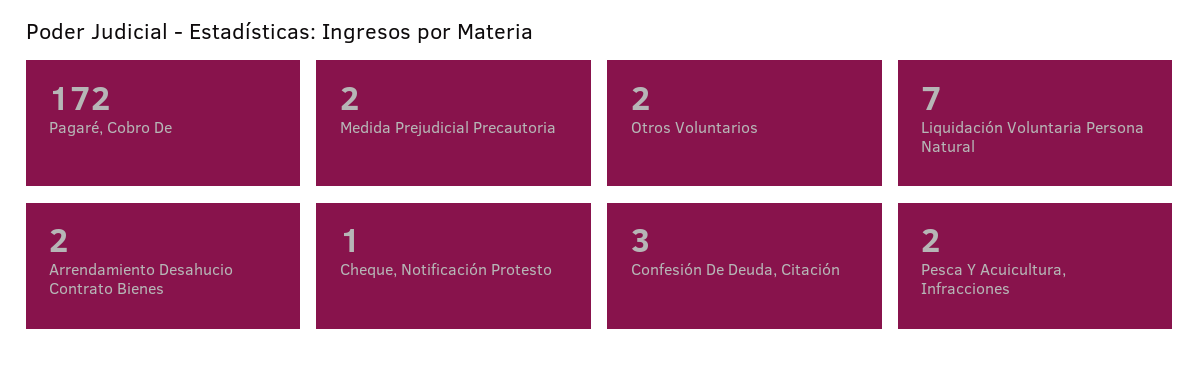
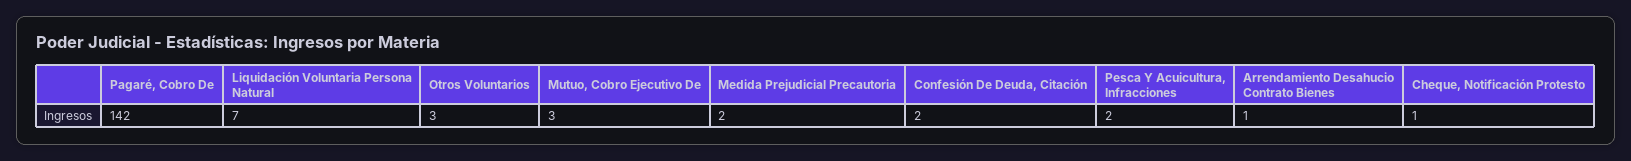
  {
-   "Pagaré, Cobro De": 172,
+   "Pagaré, Cobro De": 142,
    "Medida Prejudicial Precautoria": 2,
-   "Otros Voluntarios": 2,
+   "Otros Voluntarios": 3,
    "Liquidación Voluntaria Persona Natural": 7,
-   "Arrendamiento Desahucio Contrato Bienes": 2,
+   "Arrendamiento Desahucio Contrato Bienes": 1,
    "Cheque, Notificación Protesto": 1,
-   "Confesión De Deuda, Citación": 3,
+   "Confesión De Deuda, Citación": 2,
-   "Pesca Y Acuicultura, Infracciones": 2
+   "Pesca Y Acuicultura, Infracciones": 2,
+   "Mutuo, Cobro Ejecutivo De": 3
  }

